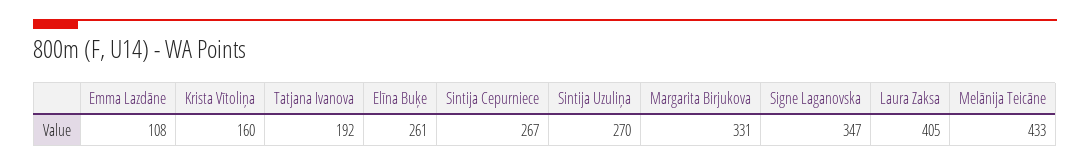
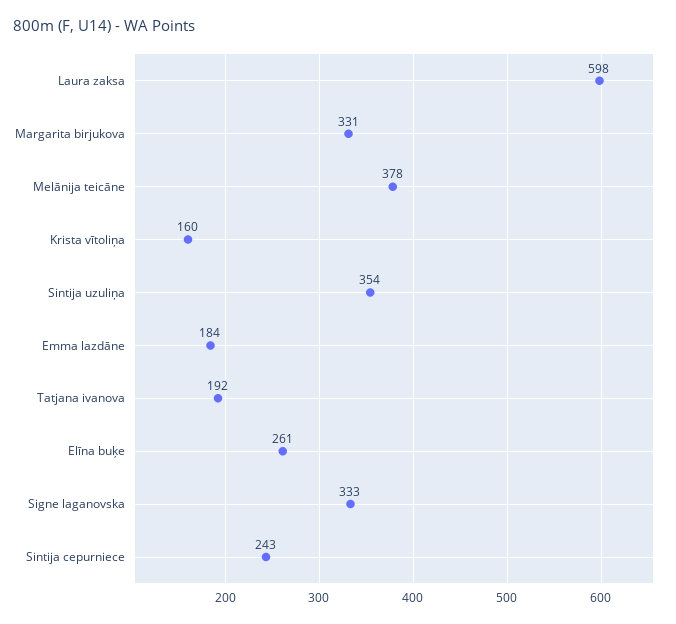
  {
-   "Emma Lazdāne": 108,
+   "Emma Lazdāne": 184,
    "Krista Vītoliņa": 160,
    "Tatjana Ivanova": 192,
    "Elīna Buķe": 261,
-   "Sintija Cepurniece": 267,
+   "Sintija Cepurniece": 243,
-   "Sintija Uzuliņa": 270,
+   "Sintija Uzuliņa": 354,
    "Margarita Birjukova": 331,
-   "Signe Laganovska": 347,
+   "Signe Laganovska": 333,
-   "Laura Zaksa": 405,
+   "Laura Zaksa": 598,
-   "Melānija Teicāne": 433
+   "Melānija Teicāne": 378
  }

